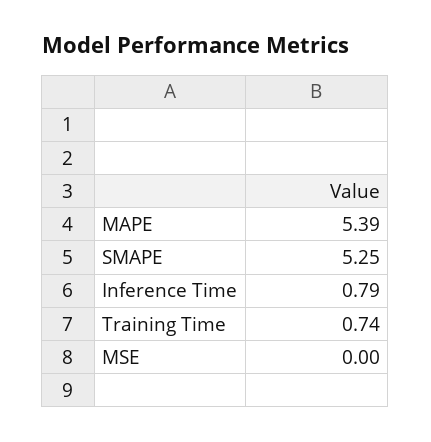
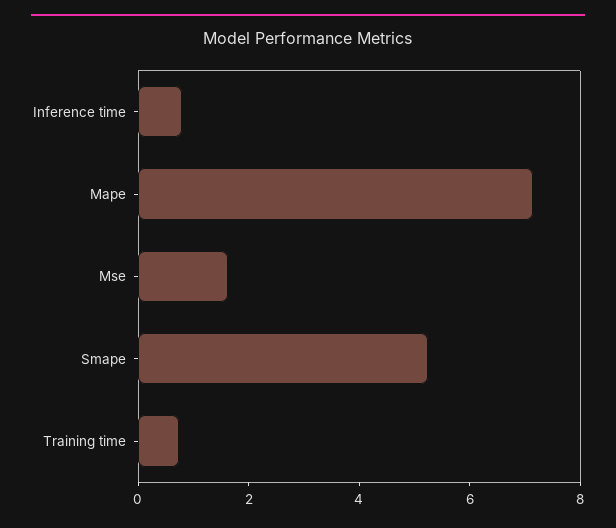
  {
-   "MAPE": 5.39,
+   "MAPE": 7,
    "SMAPE": 5.25,
    "Inference Time": 0.79,
    "Training Time": 0.74,
-   "MSE": 0
+   "MSE": 1.5
  }

